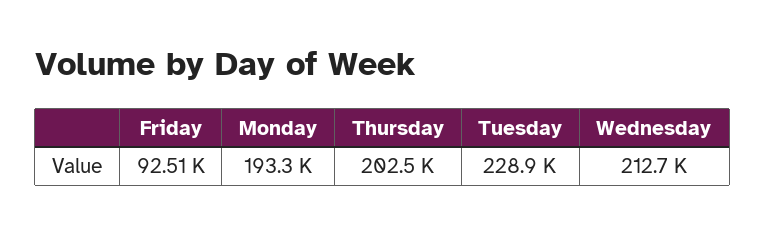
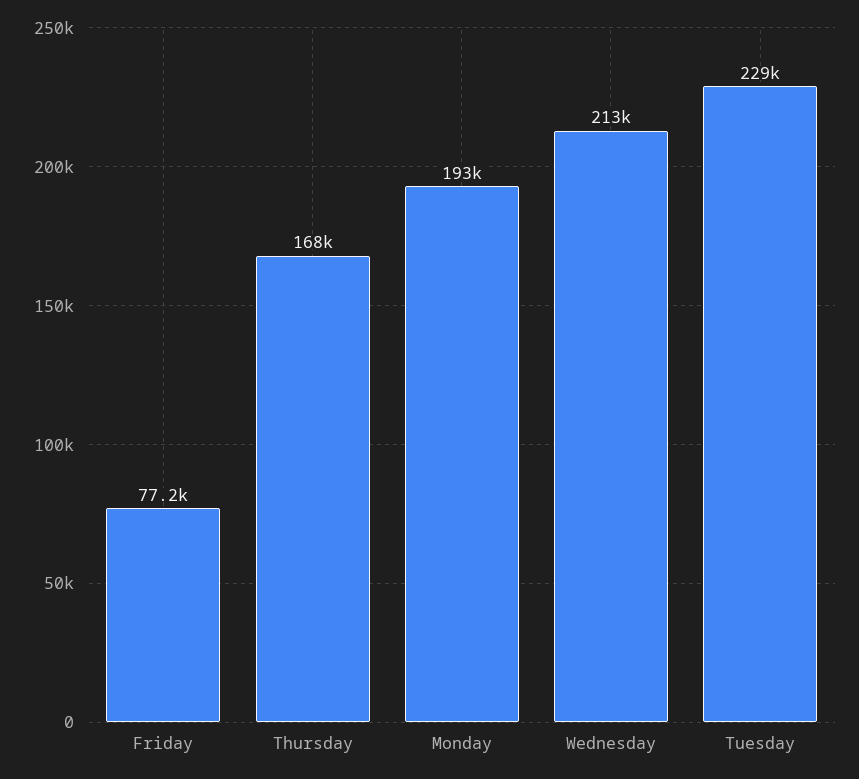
  {
-   "Friday": 92510,
+   "Friday": 77200,
    "Monday": 193300,
-   "Thursday": 202500,
+   "Thursday": 168000,
    "Tuesday": 228900,
    "Wednesday": 212700
  }

